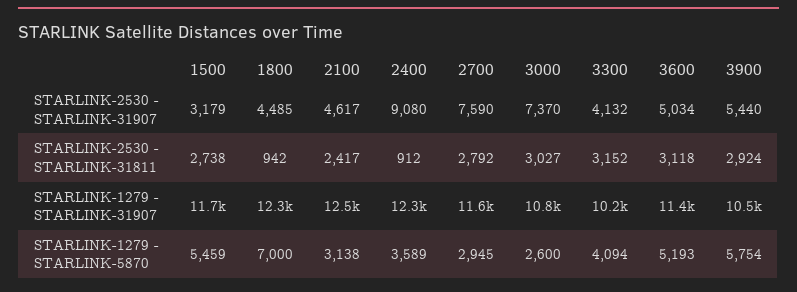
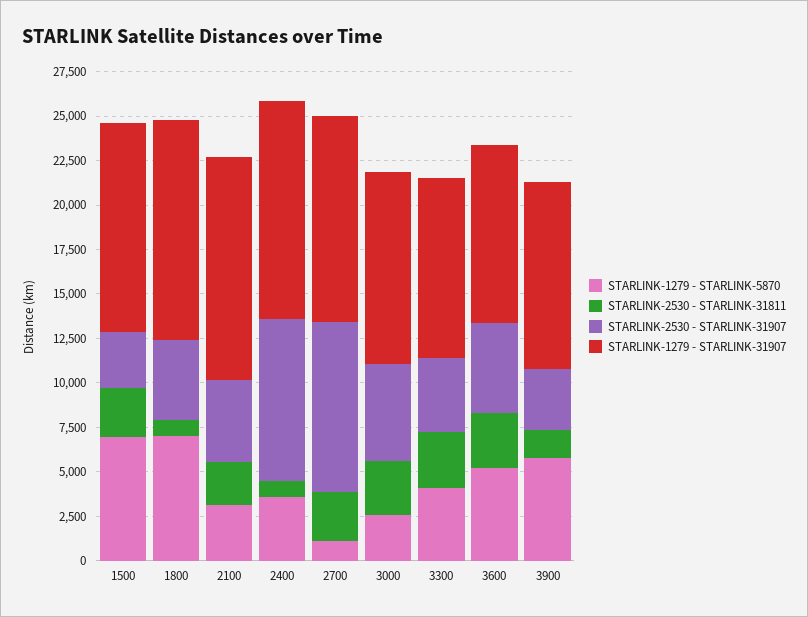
  {
    "STARLINK-2530 - STARLINK-31907": {
      "1500": 3179,
      "1800": 4485,
      "2100": 4617,
      "2400": 9080,
-     "2700": 7590,
+     "2700": 9500,
-     "3000": 7370,
+     "3000": 5500,
      "3300": 4132,
      "3600": 5034,
-     "3900": 5440
+     "3900": 3500
    },
    "STARLINK-2530 - STARLINK-31811": {
      "1500": 2738,
      "1800": 942,
      "2100": 2417,
      "2400": 912,
      "2700": 2792,
      "3000": 3027,
      "3300": 3152,
      "3600": 3118,
-     "3900": 2924
+     "3900": 1500
    },
    "STARLINK-1279 - STARLINK-31907": {
      "1500": 11700,
      "1800": 12300,
      "2100": 12500,
      "2400": 12300,
      "2700": 11600,
      "3000": 10800,
      "3300": 10200,
-     "3600": 11400,
+     "3600": 10000,
      "3900": 10500
    },
    "STARLINK-1279 - STARLINK-5870": {
-     "1500": 5459,
+     "1500": 7000,
      "1800": 7000,
      "2100": 3138,
      "2400": 3589,
-     "2700": 2945,
+     "2700": 1000,
      "3000": 2600,
      "3300": 4094,
      "3600": 5193,
      "3900": 5754
    }
  }

